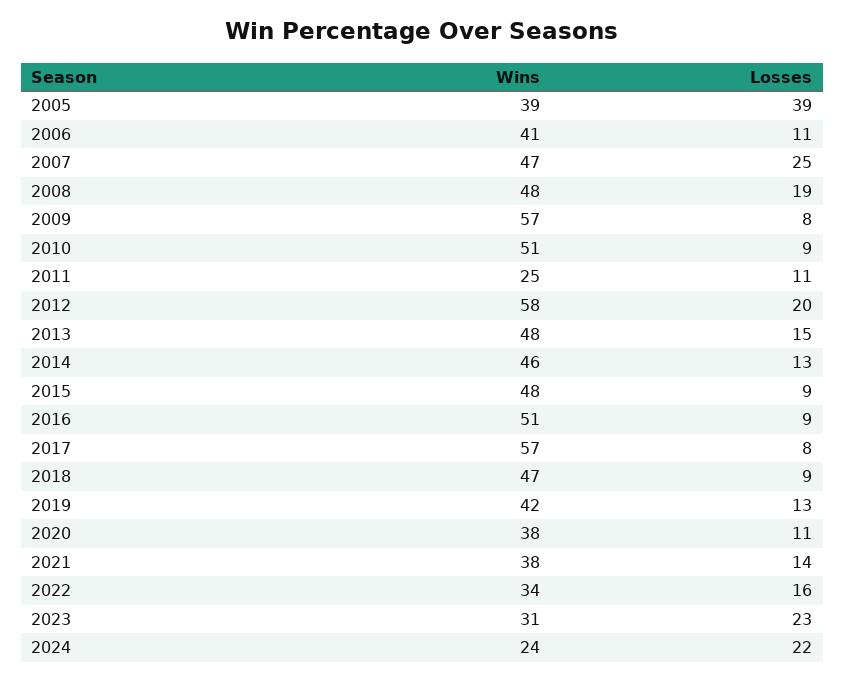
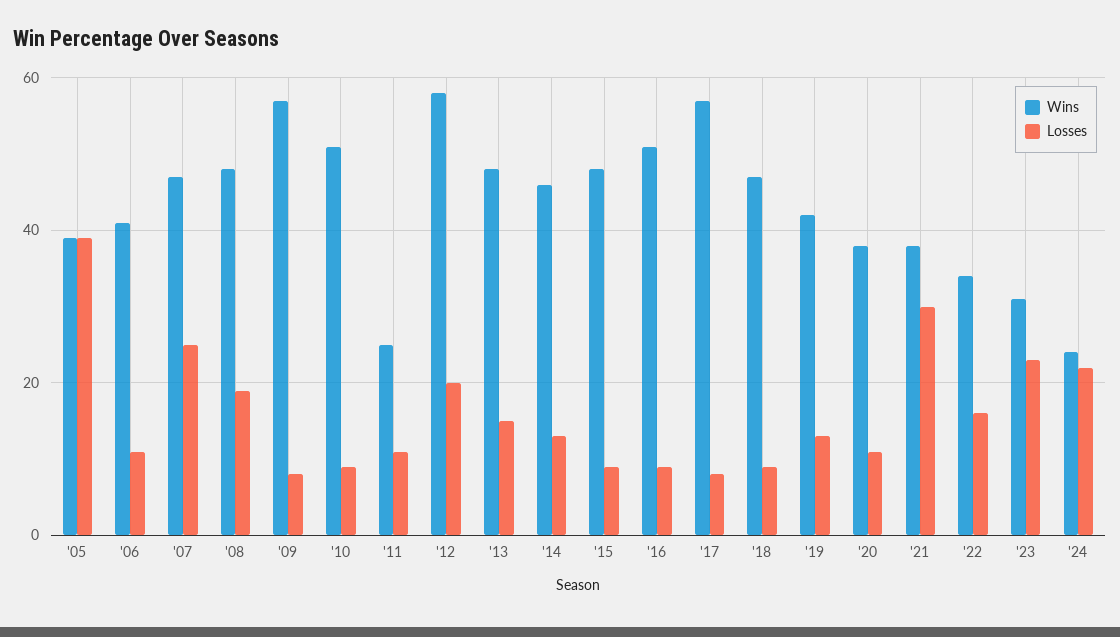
  {
    "Wins": {
      "2005": 39,
      "2006": 41,
      "2007": 47,
      "2008": 48,
      "2009": 57,
      "2010": 51,
      "2011": 25,
      "2012": 58,
      "2013": 48,
      "2014": 46,
      "2015": 48,
      "2016": 51,
      "2017": 57,
      "2018": 47,
      "2019": 42,
      "2020": 38,
      "2021": 38,
      "2022": 34,
      "2023": 31,
      "2024": 24
    },
    "Losses": {
      "2005": 39,
      "2006": 11,
      "2007": 25,
      "2008": 19,
      "2009": 8,
      "2010": 9,
      "2011": 11,
      "2012": 20,
      "2013": 15,
      "2014": 13,
      "2015": 9,
      "2016": 9,
      "2017": 8,
      "2018": 9,
      "2019": 13,
      "2020": 11,
-     "2021": 14,
+     "2021": 30,
      "2022": 16,
      "2023": 23,
      "2024": 22
    }
  }

